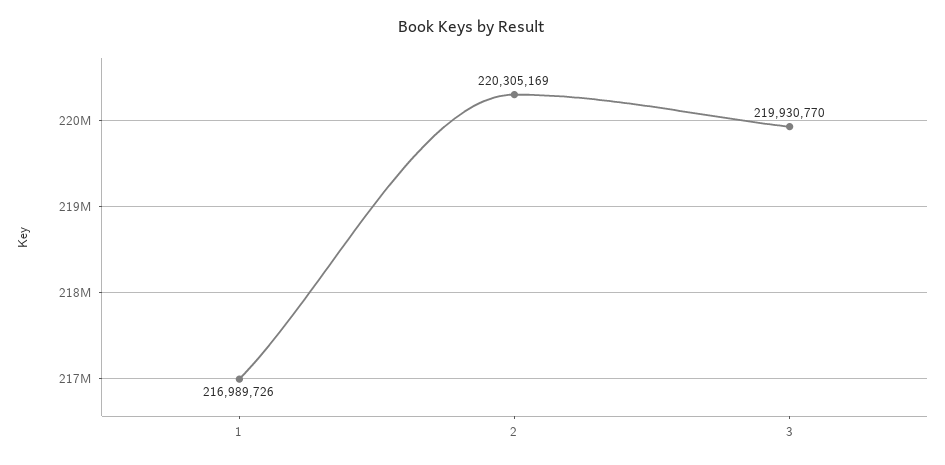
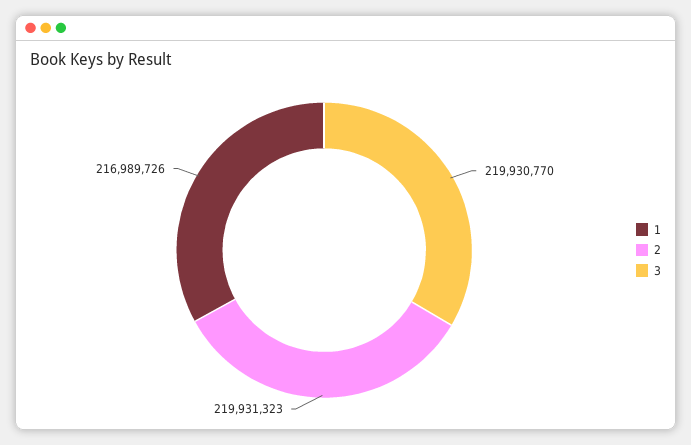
  {
    "1": 216989726,
-   "2": 220305169,
+   "2": 219931323,
    "3": 219930770
  }

